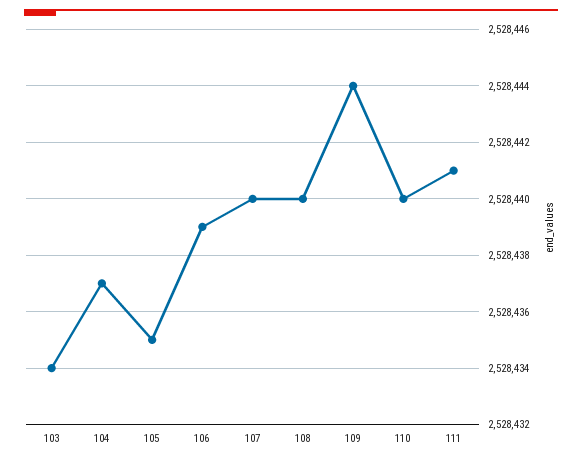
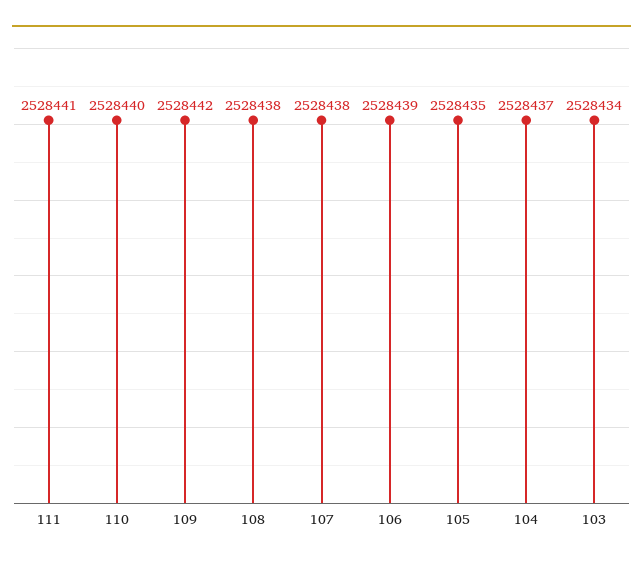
  {
    "103": 2528434,
    "104": 2528437,
    "105": 2528435,
    "106": 2528439,
-   "107": 2528440,
+   "107": 2528438,
-   "108": 2528440,
+   "108": 2528438,
-   "109": 2528444,
+   "109": 2528442,
    "110": 2528440,
    "111": 2528441
  }

